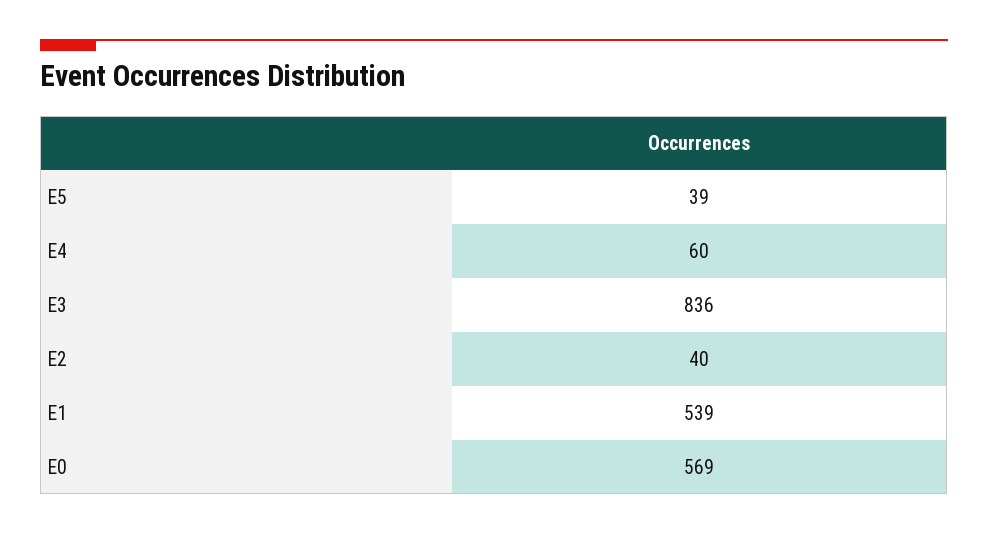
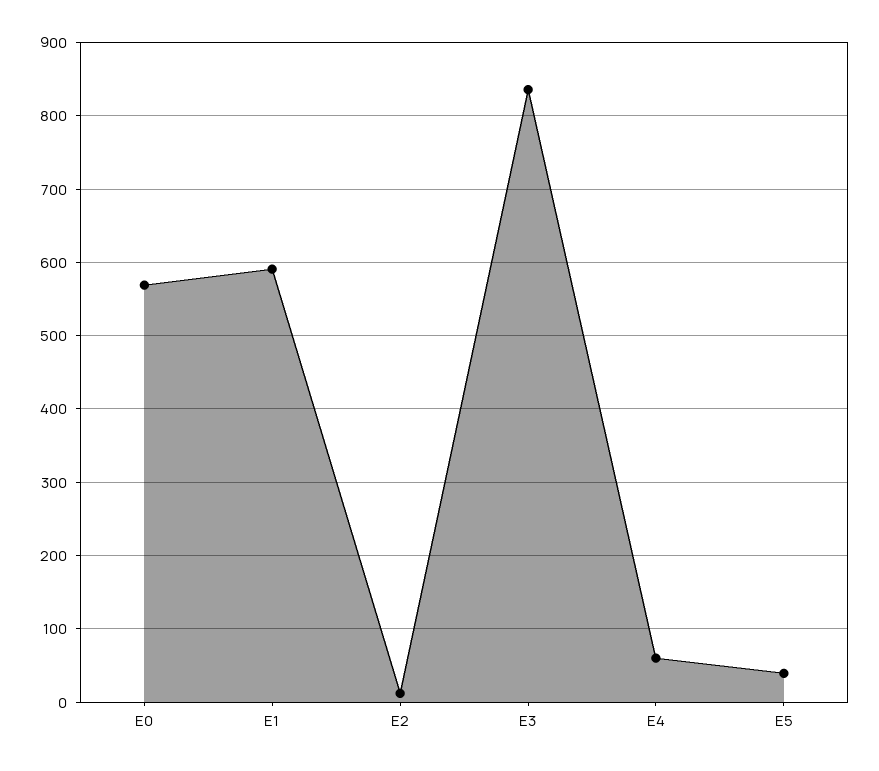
  {
    "E5": 39,
    "E4": 60,
    "E3": 836,
-   "E2": 40,
+   "E2": 10,
-   "E1": 539,
+   "E1": 590,
    "E0": 569
  }

